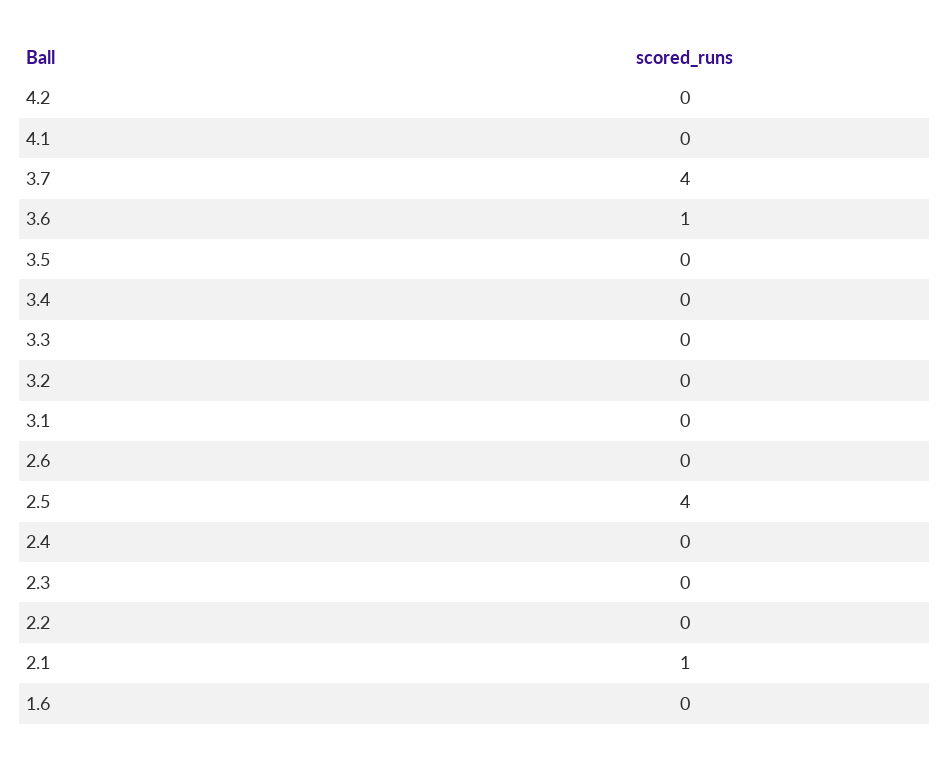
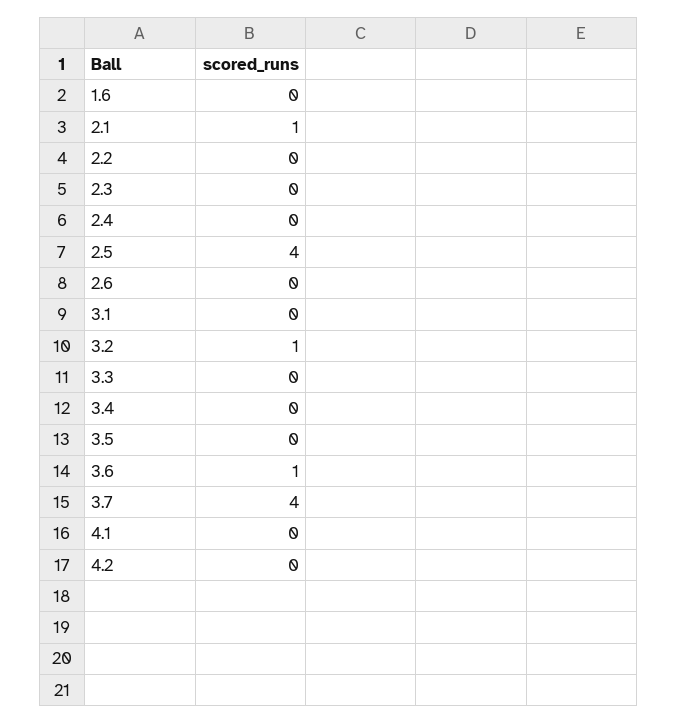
  {
    "4.2": 0,
    "4.1": 0,
    "3.7": 4,
    "3.6": 1,
    "3.5": 0,
    "3.4": 0,
    "3.3": 0,
-   "3.2": 0,
+   "3.2": 1,
    "3.1": 0,
    "2.6": 0,
    "2.5": 4,
    "2.4": 0,
    "2.3": 0,
    "2.2": 0,
    "2.1": 1,
    "1.6": 0
  }

